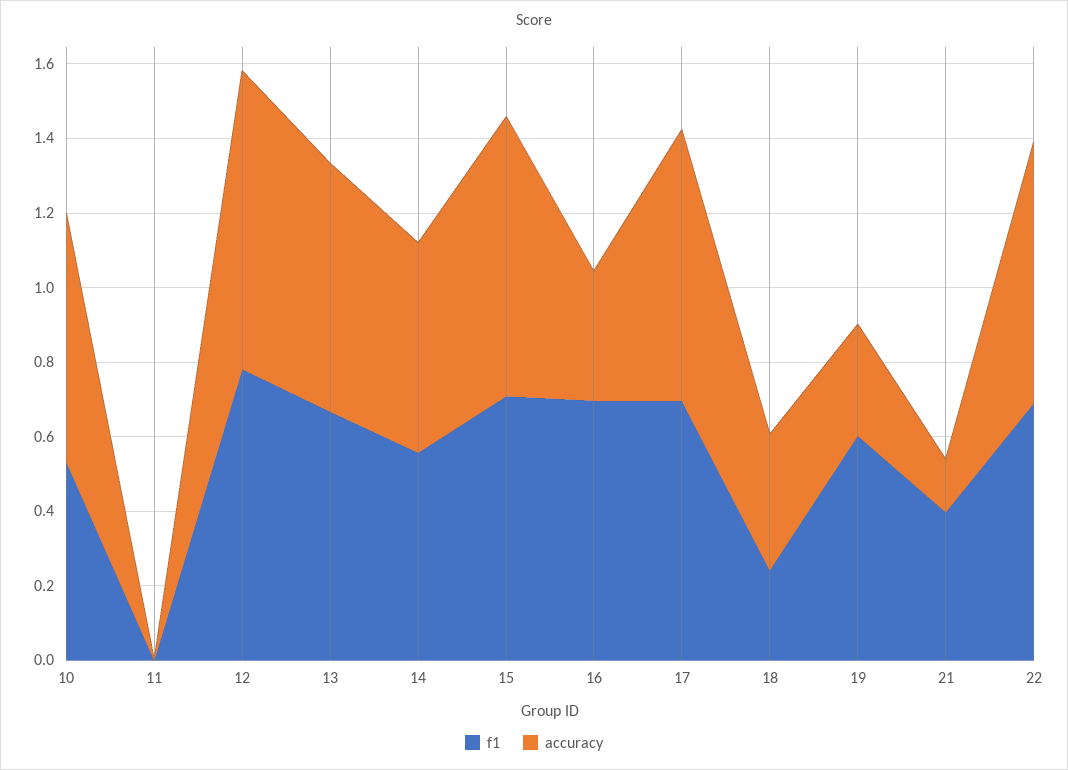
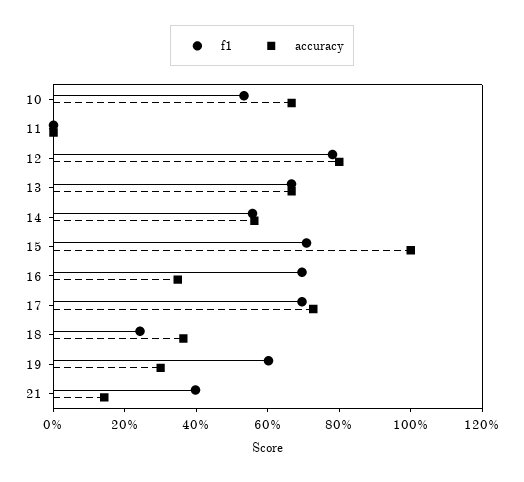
  {
    "f1": {
      "10": 0.55,
      "11": 0,
      "12": 0.8,
      "13": 0.65,
      "14": 0.55,
      "15": 0.7,
      "16": 0.7,
      "17": 0.7,
      "18": 0.25,
      "19": 0.6,
-     "21": 0.4,
+     "21": 0.4
-     "22": 0.7
    },
    "accuracy": {
      "10": 0.65,
      "11": 0,
      "12": 0.8,
      "13": 0.65,
      "14": 0.55,
-     "15": 0.75,
+     "15": 1,
      "16": 0.35,
      "17": 0.75,
      "18": 0.35,
      "19": 0.3,
-     "21": 0.15,
+     "21": 0.15
-     "22": 0.7
    }
  }

